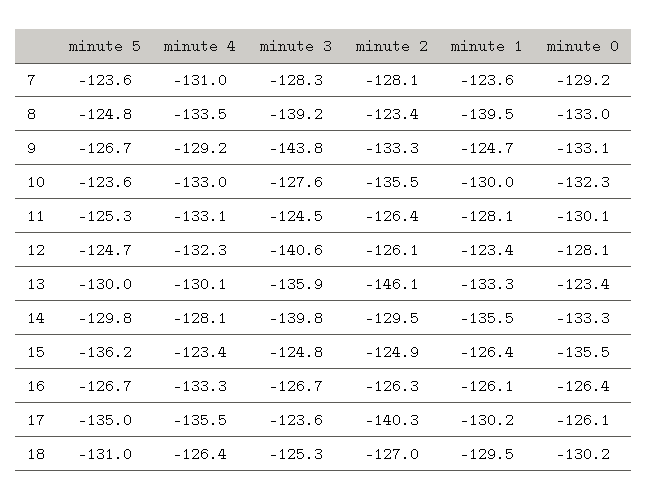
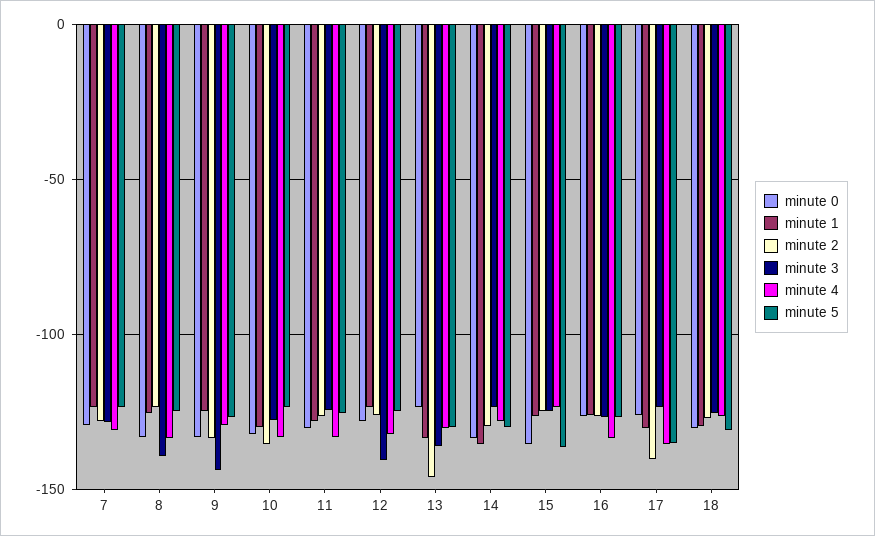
  {
    "minute 5": {
      "7": -123.6,
      "8": -124.8,
      "9": -126.7,
      "10": -123.6,
      "11": -125.3,
      "12": -124.7,
      "13": -130,
      "14": -129.8,
      "15": -136.2,
      "16": -126.7,
      "17": -135,
      "18": -131
    },
    "minute 4": {
      "7": -131,
      "8": -133.5,
      "9": -129.2,
      "10": -133,
      "11": -133.1,
      "12": -132.3,
      "13": -130.1,
      "14": -128.1,
      "15": -123.4,
      "16": -133.3,
      "17": -135.5,
      "18": -126.4
    },
    "minute 3": {
      "7": -128.3,
      "8": -139.2,
      "9": -143.8,
      "10": -127.6,
      "11": -124.5,
      "12": -140.6,
      "13": -135.9,
-     "14": -139.8,
+     "14": -125,
      "15": -124.8,
      "16": -126.7,
      "17": -123.6,
      "18": -125.3
    },
    "minute 2": {
      "7": -128.1,
      "8": -123.4,
      "9": -133.3,
      "10": -135.5,
      "11": -126.4,
      "12": -126.1,
      "13": -146.1,
      "14": -129.5,
      "15": -124.9,
      "16": -126.3,
      "17": -140.3,
      "18": -127
    },
    "minute 1": {
      "7": -123.6,
-     "8": -139.5,
+     "8": -125,
      "9": -124.7,
      "10": -130,
      "11": -128.1,
      "12": -123.4,
      "13": -133.3,
      "14": -135.5,
      "15": -126.4,
      "16": -126.1,
      "17": -130.2,
      "18": -129.5
    },
    "minute 0": {
      "7": -129.2,
      "8": -133,
      "9": -133.1,
      "10": -132.3,
      "11": -130.1,
      "12": -128.1,
      "13": -123.4,
      "14": -133.3,
      "15": -135.5,
      "16": -126.4,
      "17": -126.1,
      "18": -130.2
    }
  }

